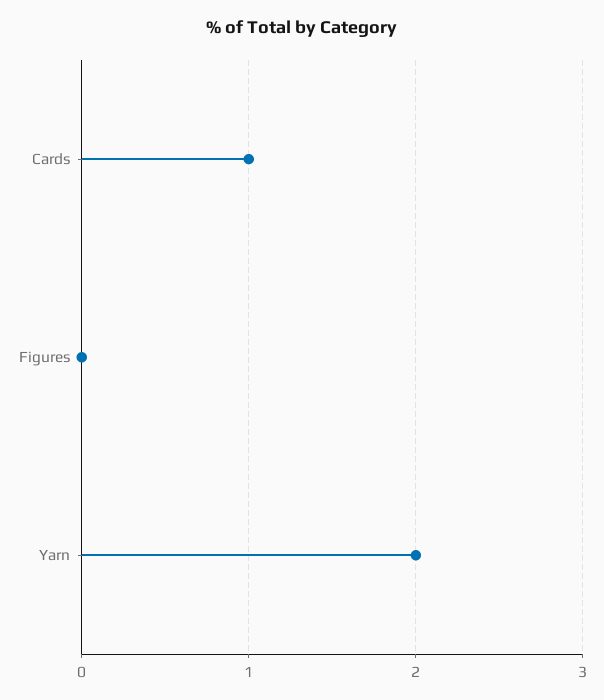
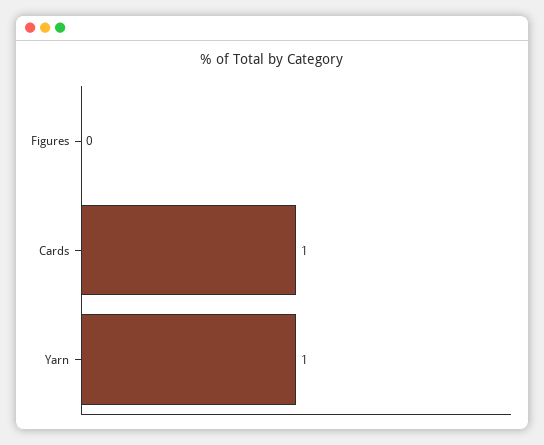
  {
    "Cards": 1,
    "Figures": 0,
-   "Yarn": 2
+   "Yarn": 1
  }

